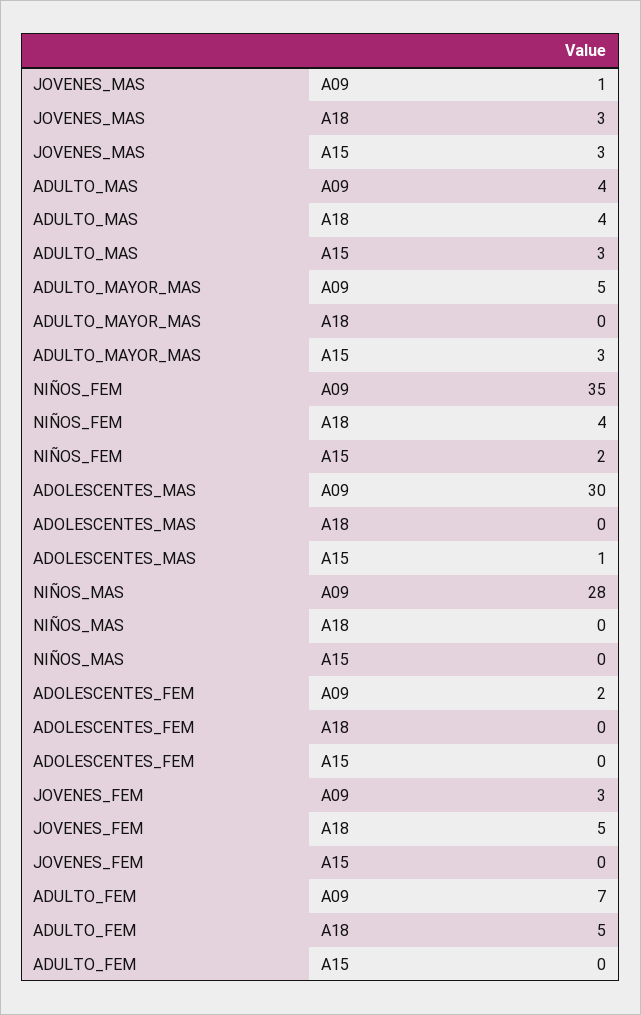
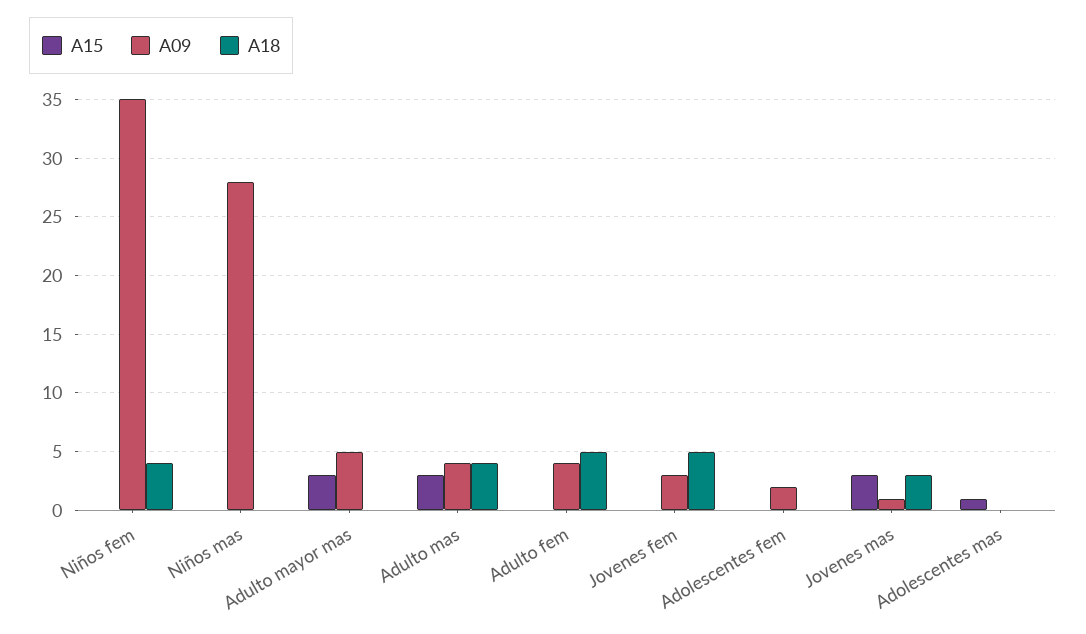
  {
    "A09": {
      "JOVENES_MAS": 1,
      "ADULTO_MAS": 4,
      "ADULTO_MAYOR_MAS": 5,
      "NIÑOS_FEM": 35,
-     "ADOLESCENTES_MAS": 30,
+     "ADOLESCENTES_MAS": 0,
      "NIÑOS_MAS": 28,
      "ADOLESCENTES_FEM": 2,
      "JOVENES_FEM": 3,
-     "ADULTO_FEM": 7
+     "ADULTO_FEM": 4
    },
    "A18": {
      "JOVENES_MAS": 3,
      "ADULTO_MAS": 4,
      "ADULTO_MAYOR_MAS": 0,
      "NIÑOS_FEM": 4,
      "ADOLESCENTES_MAS": 0,
      "NIÑOS_MAS": 0,
      "ADOLESCENTES_FEM": 0,
      "JOVENES_FEM": 5,
      "ADULTO_FEM": 5
    },
    "A15": {
      "JOVENES_MAS": 3,
      "ADULTO_MAS": 3,
      "ADULTO_MAYOR_MAS": 3,
-     "NIÑOS_FEM": 2,
+     "NIÑOS_FEM": 0,
      "ADOLESCENTES_MAS": 1,
      "NIÑOS_MAS": 0,
      "ADOLESCENTES_FEM": 0,
      "JOVENES_FEM": 0,
      "ADULTO_FEM": 0
    }
  }

